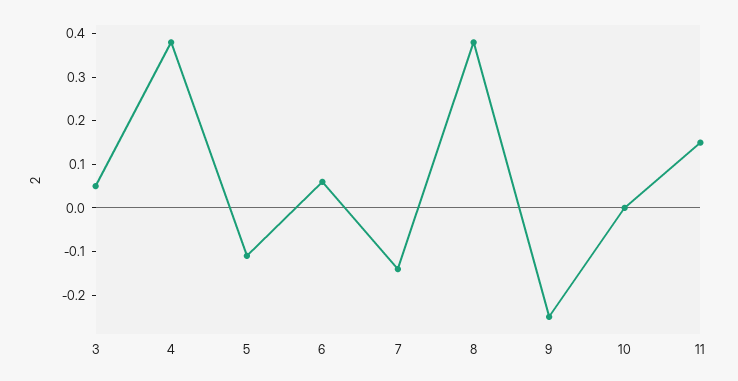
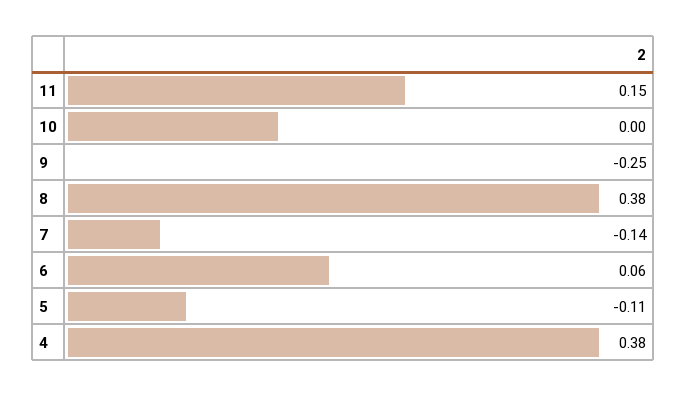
  {
-   "3": 0.05,
    "4": 0.38,
    "5": -0.11,
    "6": 0.06,
    "7": -0.14,
    "8": 0.38,
    "9": -0.25,
    "10": 0,
    "11": 0.15
  }

